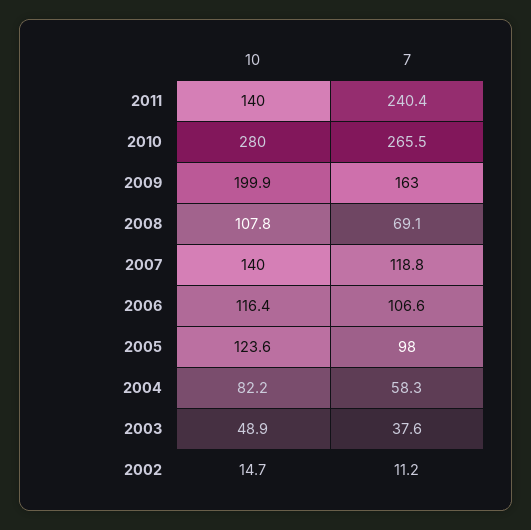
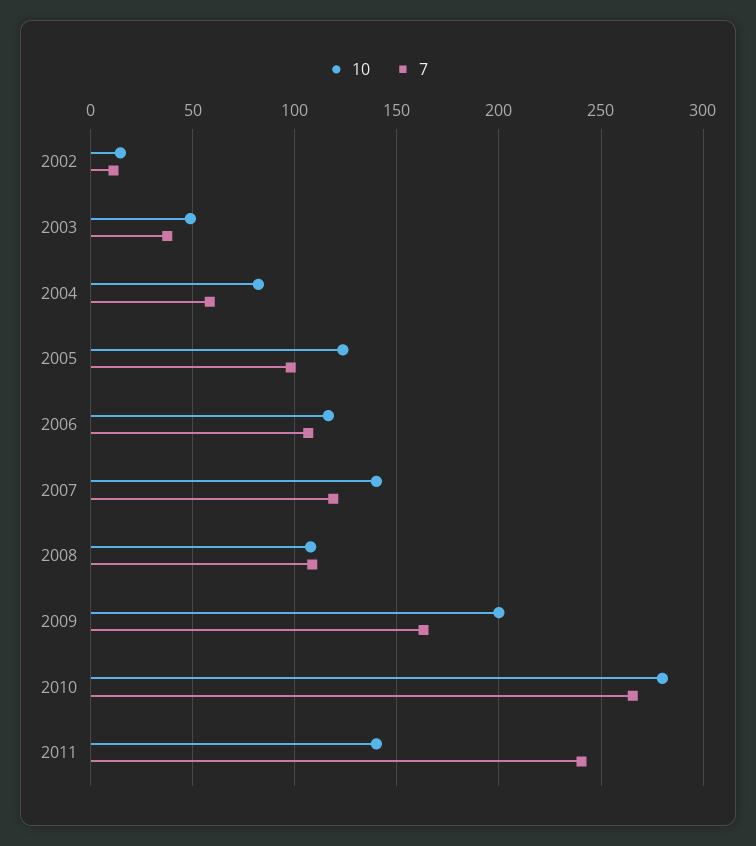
  {
    "10": {
      "2011": 140,
      "2010": 280,
      "2009": 199.9,
      "2008": 107.8,
      "2007": 140,
      "2006": 116.4,
      "2005": 123.6,
      "2004": 82.2,
      "2003": 48.9,
      "2002": 14.7
    },
    "7": {
      "2011": 240.4,
      "2010": 265.5,
      "2009": 163,
-     "2008": 69.1,
+     "2008": 110,
      "2007": 118.8,
      "2006": 106.6,
      "2005": 98,
      "2004": 58.3,
      "2003": 37.6,
      "2002": 11.2
    }
  }

